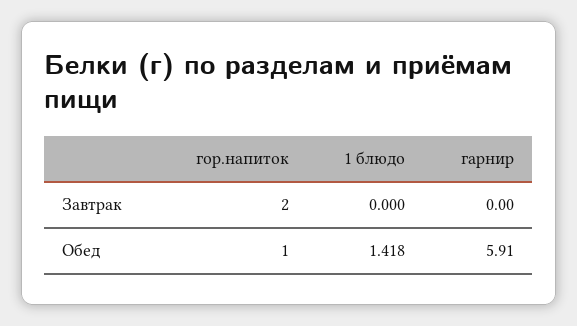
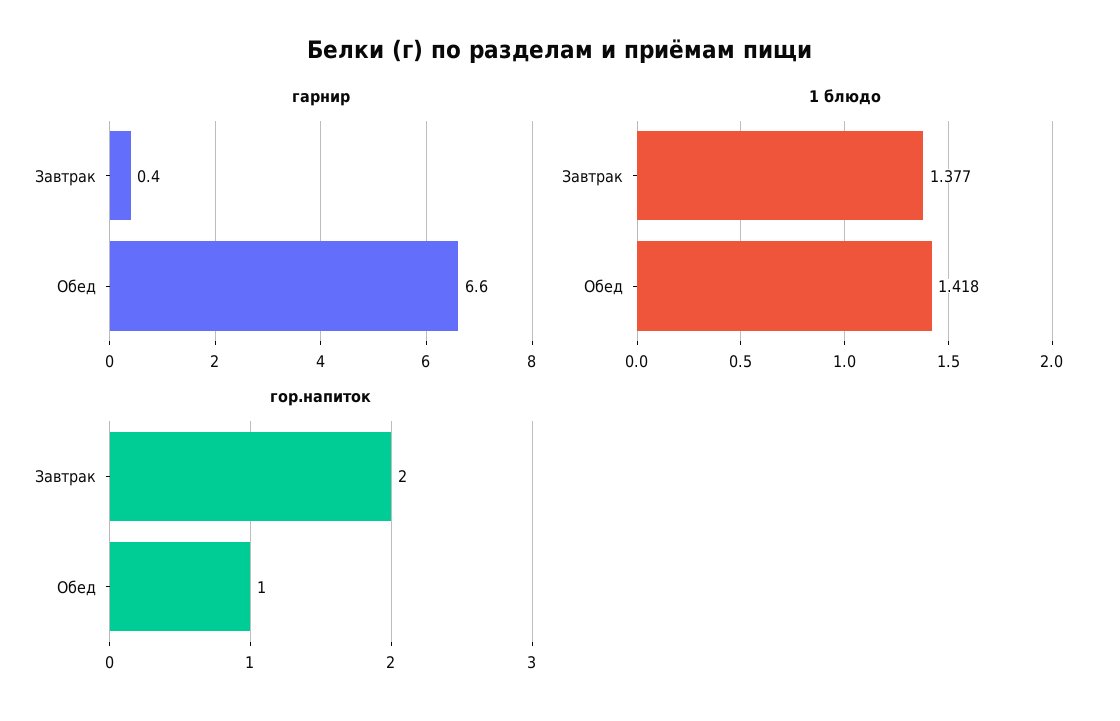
  {
    "гор.напиток": {
      "Завтрак": 2,
      "Обед": 1
    },
    "1 блюдо": {
-     "Завтрак": 0,
+     "Завтрак": 1.377,
      "Обед": 1.418
    },
    "гарнир": {
-     "Завтрак": 0,
+     "Завтрак": 0.4,
-     "Обед": 5.91
+     "Обед": 6.6
    }
  }

